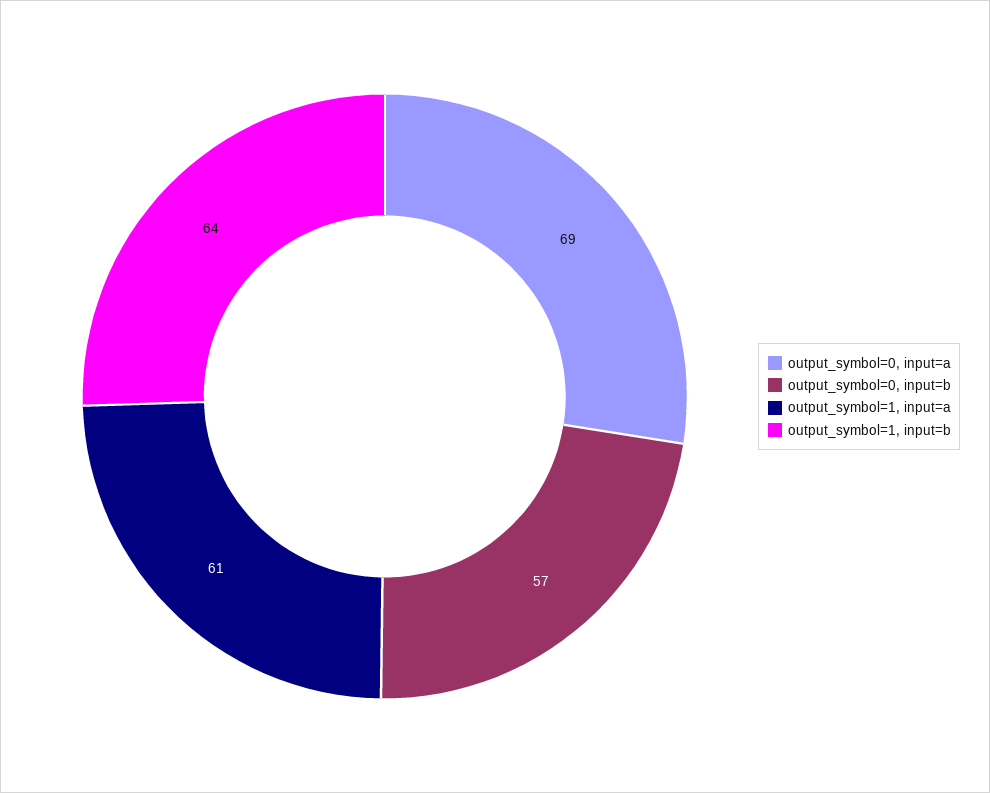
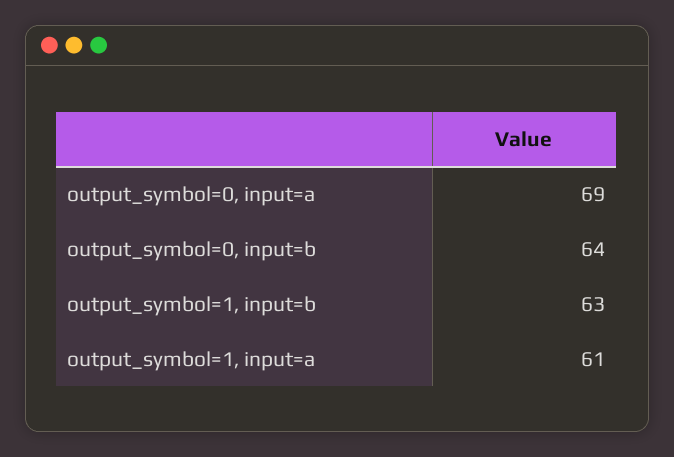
  {
    "output_symbol=0, input=a": 69,
-   "output_symbol=0, input=b": 57,
+   "output_symbol=0, input=b": 64,
    "output_symbol=1, input=a": 61,
-   "output_symbol=1, input=b": 64
+   "output_symbol=1, input=b": 63
  }

